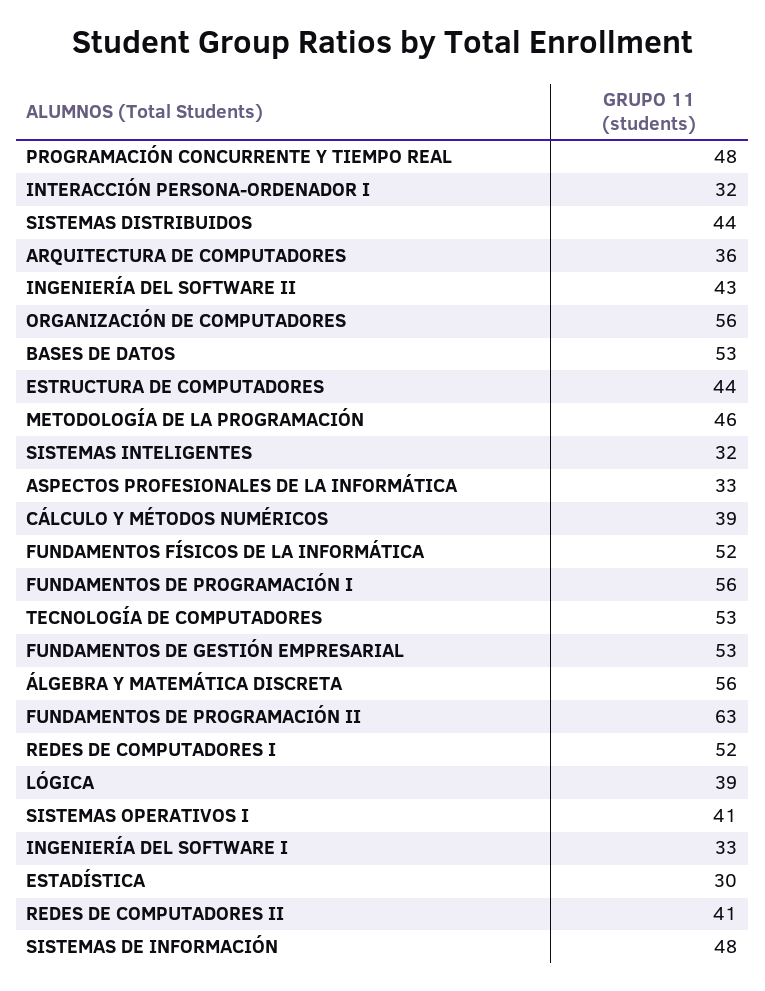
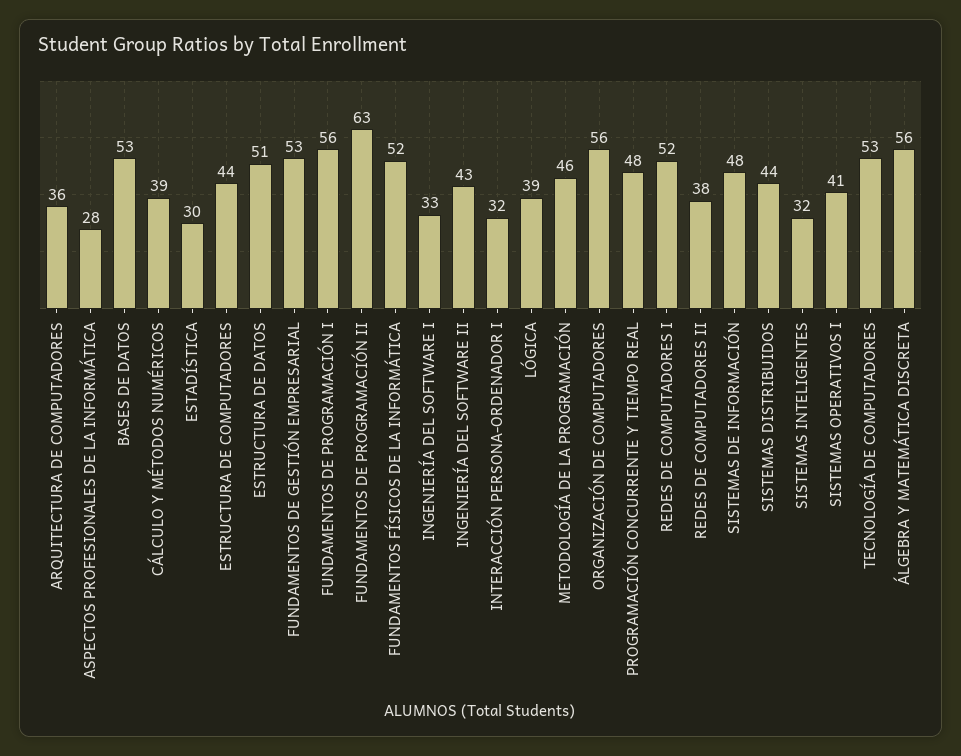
  {
    "PROGRAMACIÓN CONCURRENTE Y TIEMPO REAL": 48,
    "INTERACCIÓN PERSONA-ORDENADOR I": 32,
    "SISTEMAS DISTRIBUIDOS": 44,
    "ARQUITECTURA DE COMPUTADORES": 36,
    "INGENIERÍA DEL SOFTWARE II": 43,
    "ORGANIZACIÓN DE COMPUTADORES": 56,
    "BASES DE DATOS": 53,
    "ESTRUCTURA DE COMPUTADORES": 44,
    "METODOLOGÍA DE LA PROGRAMACIÓN": 46,
    "SISTEMAS INTELIGENTES": 32,
-   "ASPECTOS PROFESIONALES DE LA INFORMÁTICA": 33,
+   "ASPECTOS PROFESIONALES DE LA INFORMÁTICA": 28,
    "CÁLCULO Y MÉTODOS NUMÉRICOS": 39,
    "FUNDAMENTOS FÍSICOS DE LA INFORMÁTICA": 52,
    "FUNDAMENTOS DE PROGRAMACIÓN I": 56,
    "TECNOLOGÍA DE COMPUTADORES": 53,
    "FUNDAMENTOS DE GESTIÓN EMPRESARIAL": 53,
    "ÁLGEBRA Y MATEMÁTICA DISCRETA": 56,
    "FUNDAMENTOS DE PROGRAMACIÓN II": 63,
    "REDES DE COMPUTADORES I": 52,
    "LÓGICA": 39,
    "SISTEMAS OPERATIVOS I": 41,
    "INGENIERÍA DEL SOFTWARE I": 33,
    "ESTADÍSTICA": 30,
-   "REDES DE COMPUTADORES II": 41,
+   "REDES DE COMPUTADORES II": 38,
-   "SISTEMAS DE INFORMACIÓN": 48
+   "SISTEMAS DE INFORMACIÓN": 48,
+   "ESTRUCTURA DE DATOS": 51
  }

